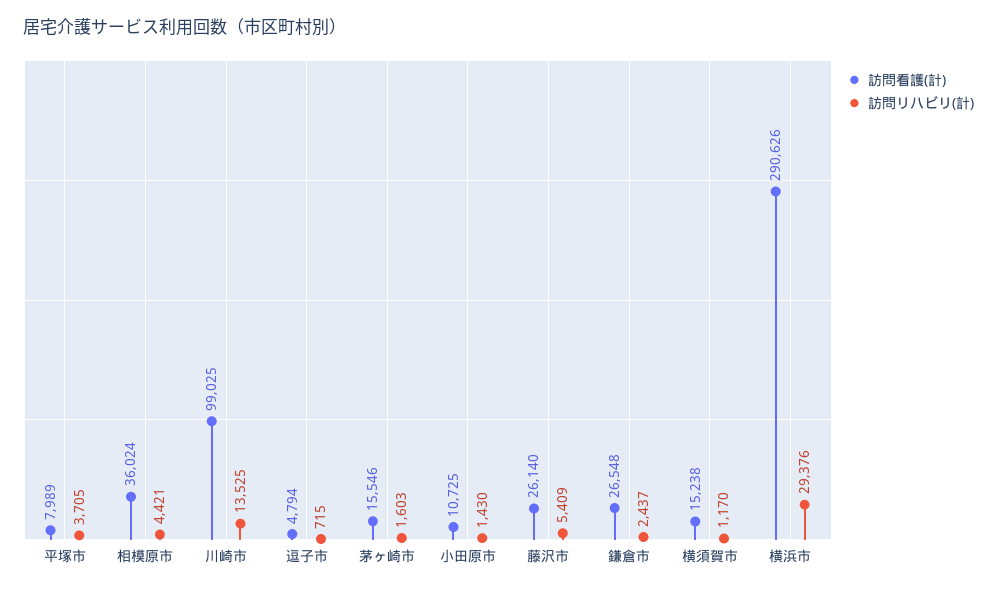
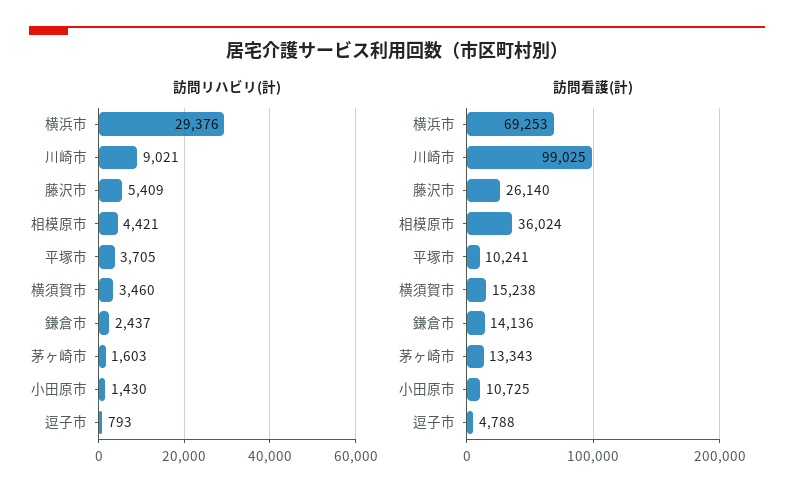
  {
    "訪問看護(計)": {
-     "平塚市": 7989,
+     "平塚市": 10241,
      "相模原市": 36024,
      "川崎市": 99025,
-     "逗子市": 4794,
+     "逗子市": 4788,
-     "茅ヶ崎市": 15546,
+     "茅ヶ崎市": 13343,
      "小田原市": 10725,
      "藤沢市": 26140,
-     "鎌倉市": 26548,
+     "鎌倉市": 14136,
      "横須賀市": 15238,
-     "横浜市": 290626
+     "横浜市": 69253
    },
    "訪問リハビリ(計)": {
      "平塚市": 3705,
      "相模原市": 4421,
-     "川崎市": 13525,
+     "川崎市": 9021,
-     "逗子市": 715,
+     "逗子市": 793,
      "茅ヶ崎市": 1603,
      "小田原市": 1430,
      "藤沢市": 5409,
      "鎌倉市": 2437,
-     "横須賀市": 1170,
+     "横須賀市": 3460,
      "横浜市": 29376
    }
  }

